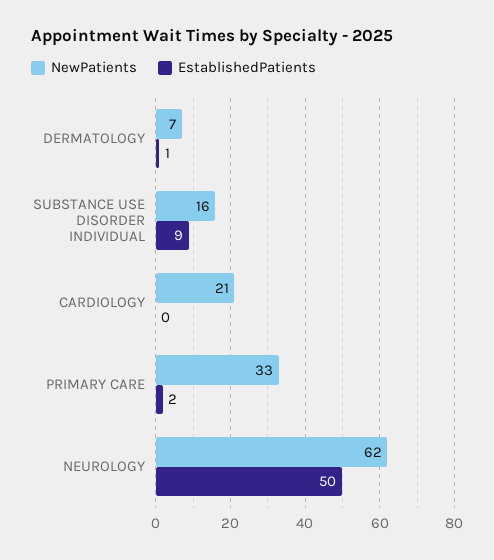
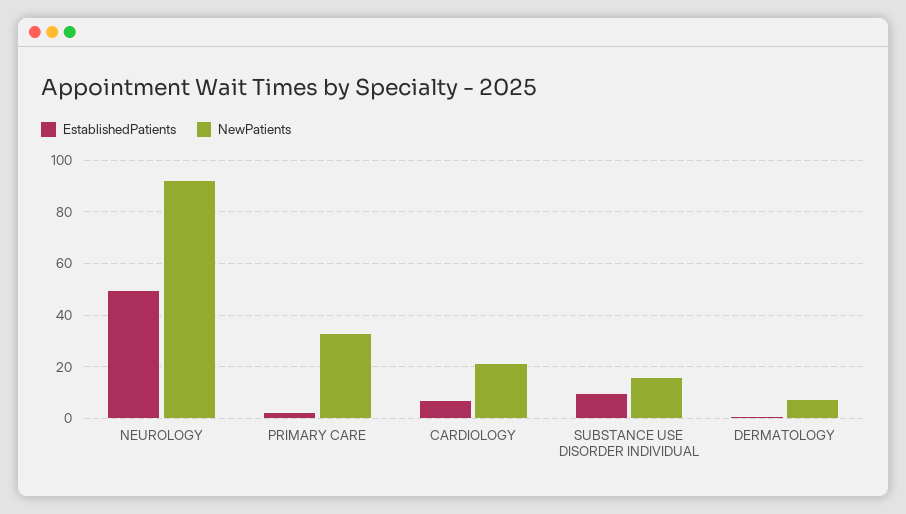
  {
    "NewPatients": {
      "DERMATOLOGY": 7,
      "SUBSTANCE USE DISORDER INDIVIDUAL": 16,
      "CARDIOLOGY": 21,
      "PRIMARY CARE": 33,
-     "NEUROLOGY": 62
+     "NEUROLOGY": 92.5
    },
    "EstablishedPatients": {
      "DERMATOLOGY": 1,
      "SUBSTANCE USE DISORDER INDIVIDUAL": 9,
-     "CARDIOLOGY": 0,
+     "CARDIOLOGY": 7.5,
      "PRIMARY CARE": 2,
      "NEUROLOGY": 50
    }
  }

